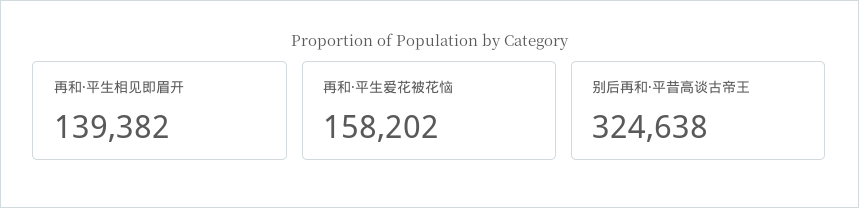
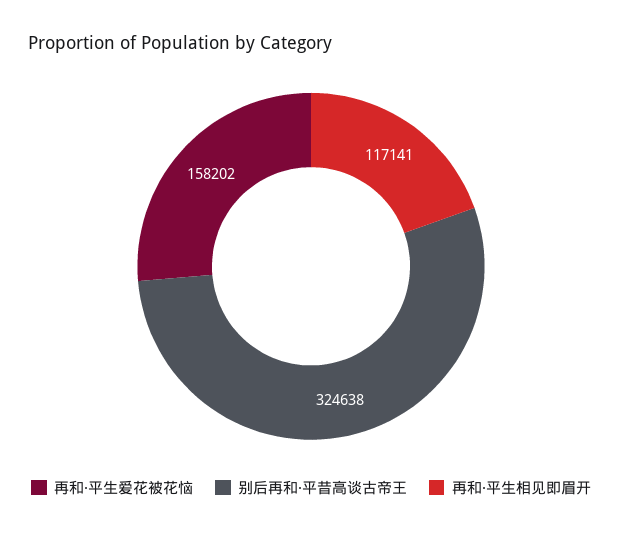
  {
-   "再和·平生相见即眉开": 139382,
+   "再和·平生相见即眉开": 117141,
    "再和·平生爱花被花恼": 158202,
    "别后再和·平昔高谈古帝王": 324638
  }

